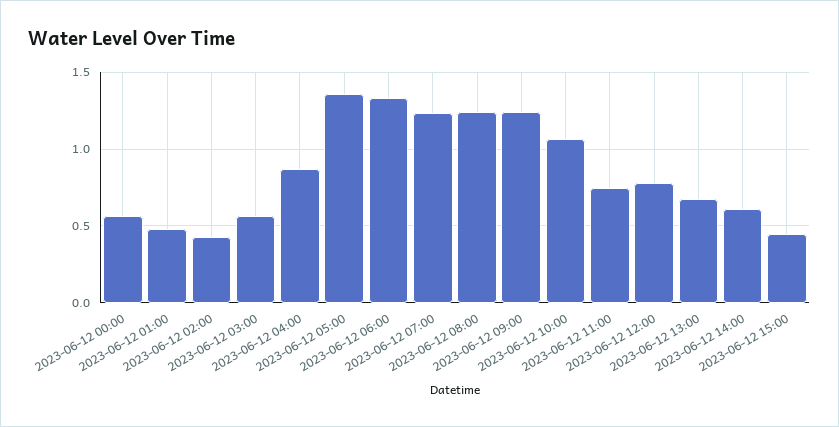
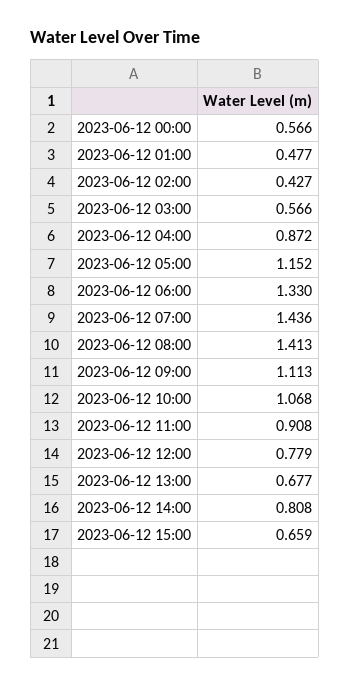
  {
    "2023-06-12 00:00": 0.566,
    "2023-06-12 01:00": 0.477,
    "2023-06-12 02:00": 0.427,
    "2023-06-12 03:00": 0.566,
    "2023-06-12 04:00": 0.872,
-   "2023-06-12 05:00": 1.35,
+   "2023-06-12 05:00": 1.152,
    "2023-06-12 06:00": 1.33,
-   "2023-06-12 07:00": 1.25,
+   "2023-06-12 07:00": 1.436,
-   "2023-06-12 08:00": 1.25,
+   "2023-06-12 08:00": 1.413,
-   "2023-06-12 09:00": 1.25,
+   "2023-06-12 09:00": 1.113,
    "2023-06-12 10:00": 1.068,
-   "2023-06-12 11:00": 0.75,
+   "2023-06-12 11:00": 0.908,
    "2023-06-12 12:00": 0.779,
    "2023-06-12 13:00": 0.677,
-   "2023-06-12 14:00": 0.6,
+   "2023-06-12 14:00": 0.808,
-   "2023-06-12 15:00": 0.45
+   "2023-06-12 15:00": 0.659
  }

